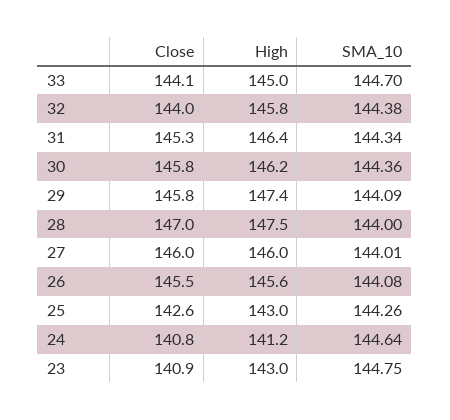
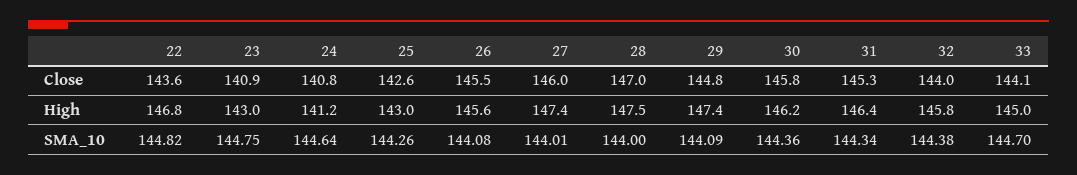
  {
    "Close": {
      "33": 144.1,
      "32": 144,
      "31": 145.3,
      "30": 145.8,
-     "29": 145.8,
+     "29": 144.8,
      "28": 147,
      "27": 146,
      "26": 145.5,
      "25": 142.6,
      "24": 140.8,
-     "23": 140.9
+     "23": 140.9,
+     "22": 143.6
    },
    "High": {
      "33": 145,
      "32": 145.8,
      "31": 146.4,
      "30": 146.2,
      "29": 147.4,
      "28": 147.5,
-     "27": 146,
+     "27": 147.4,
      "26": 145.6,
      "25": 143,
      "24": 141.2,
-     "23": 143
+     "23": 143,
+     "22": 146.8
    },
    "SMA_10": {
      "33": 144.7,
      "32": 144.38,
      "31": 144.34,
      "30": 144.36,
      "29": 144.09,
      "28": 144,
      "27": 144.01,
      "26": 144.08,
      "25": 144.26,
      "24": 144.64,
-     "23": 144.75
+     "23": 144.75,
+     "22": 144.82
    }
  }

